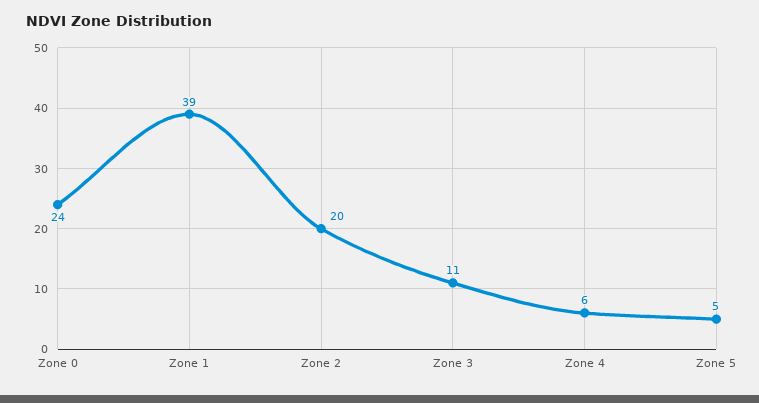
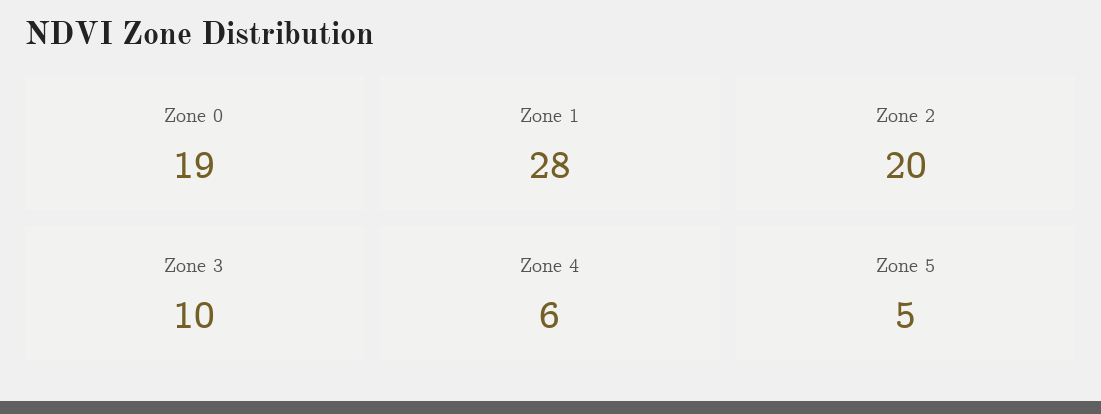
  {
-   "Zone 0": 24,
+   "Zone 0": 19,
-   "Zone 1": 39,
+   "Zone 1": 28,
    "Zone 2": 20,
-   "Zone 3": 11,
+   "Zone 3": 10,
    "Zone 4": 6,
    "Zone 5": 5
  }

